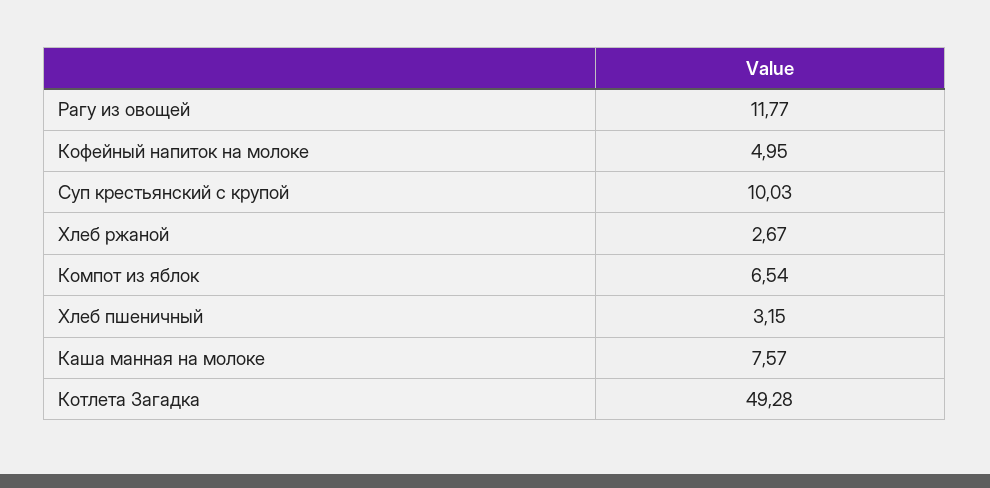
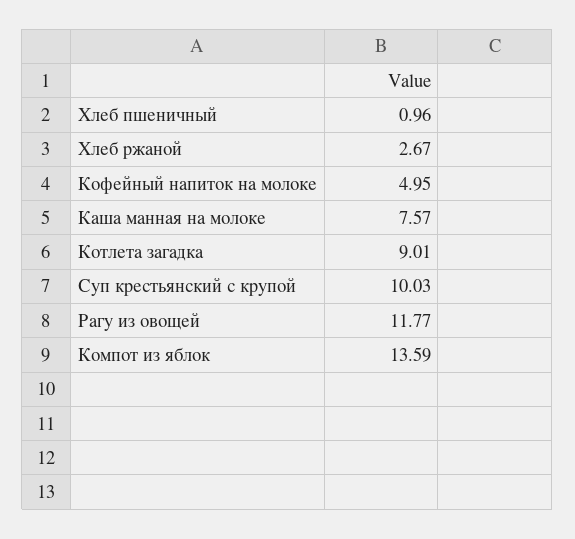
  {
    "Рагу из овощей": 11.77,
    "Кофейный напиток на молоке": 4.95,
    "Суп крестьянский с крупой": 10.03,
    "Хлеб ржаной": 2.67,
-   "Компот из яблок": 6.54,
+   "Компот из яблок": 13.59,
-   "Хлеб пшеничный": 3.15,
+   "Хлеб пшеничный": 0.96,
    "Каша манная на молоке": 7.57,
-   "Котлета Загадка": 49.28
+   "Котлета Загадка": 9.01
  }

